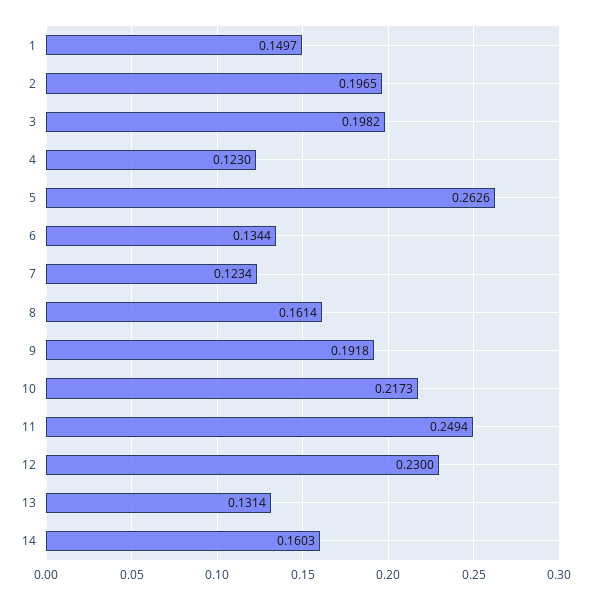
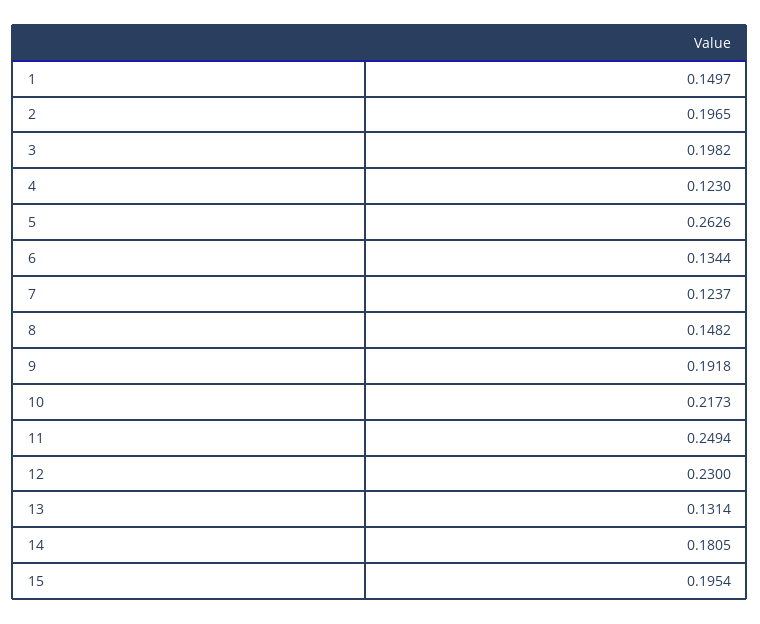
  {
    "1": 0.1497,
    "2": 0.1965,
    "3": 0.1982,
    "4": 0.123,
    "5": 0.2626,
    "6": 0.1344,
-   "7": 0.1234,
+   "7": 0.1237,
-   "8": 0.1614,
+   "8": 0.1482,
    "9": 0.1918,
    "10": 0.2173,
    "11": 0.2494,
    "12": 0.23,
    "13": 0.1314,
-   "14": 0.1603
+   "14": 0.1805,
+   "15": 0.1954
  }

